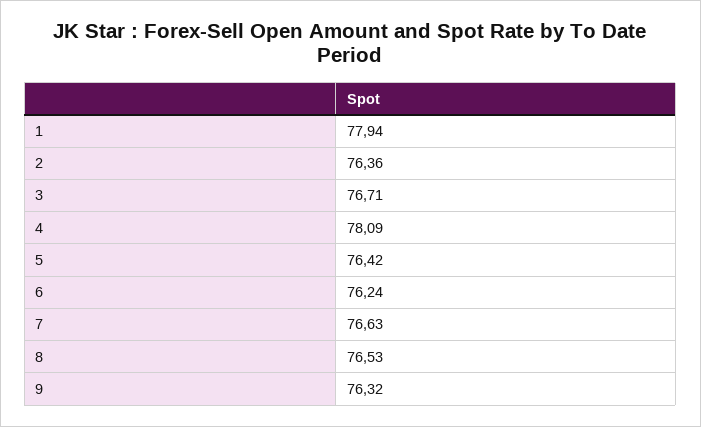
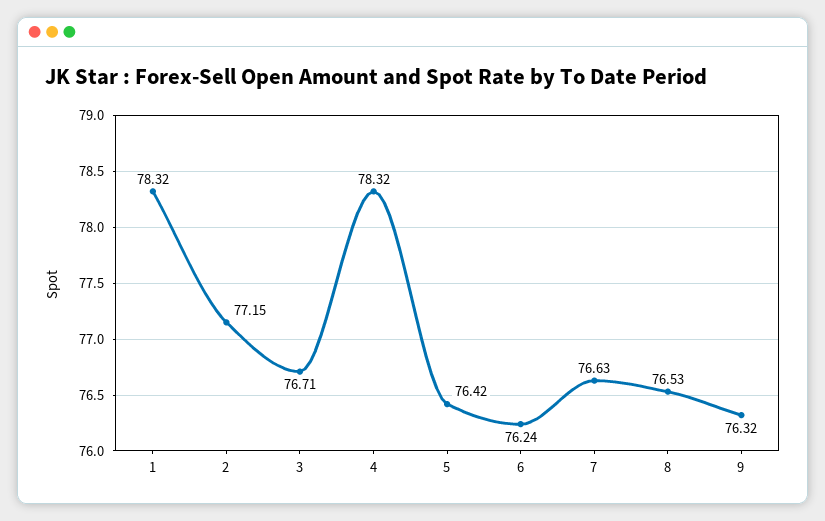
  {
-   "1": 77.94,
+   "1": 78.32,
-   "2": 76.36,
+   "2": 77.15,
    "3": 76.71,
-   "4": 78.09,
+   "4": 78.32,
    "5": 76.42,
    "6": 76.24,
    "7": 76.63,
    "8": 76.53,
    "9": 76.32
  }

